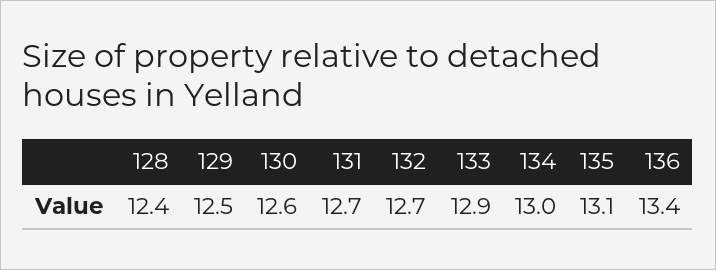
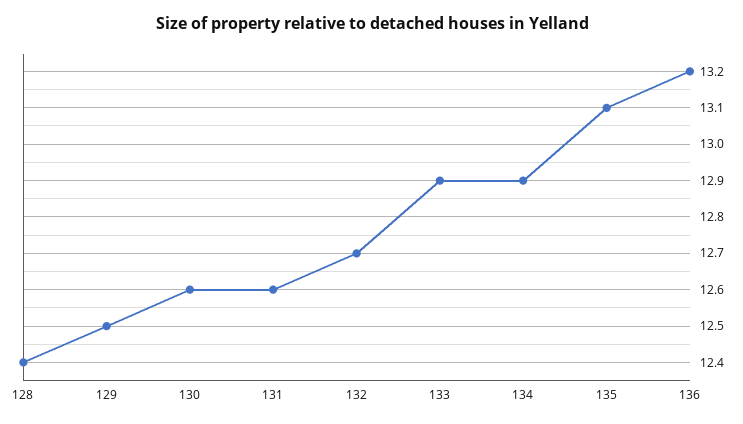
  {
    "128": 12.4,
    "129": 12.5,
    "130": 12.6,
-   "131": 12.7,
+   "131": 12.6,
    "132": 12.7,
    "133": 12.9,
-   "134": 13,
+   "134": 12.9,
    "135": 13.1,
-   "136": 13.4
+   "136": 13.2
  }

